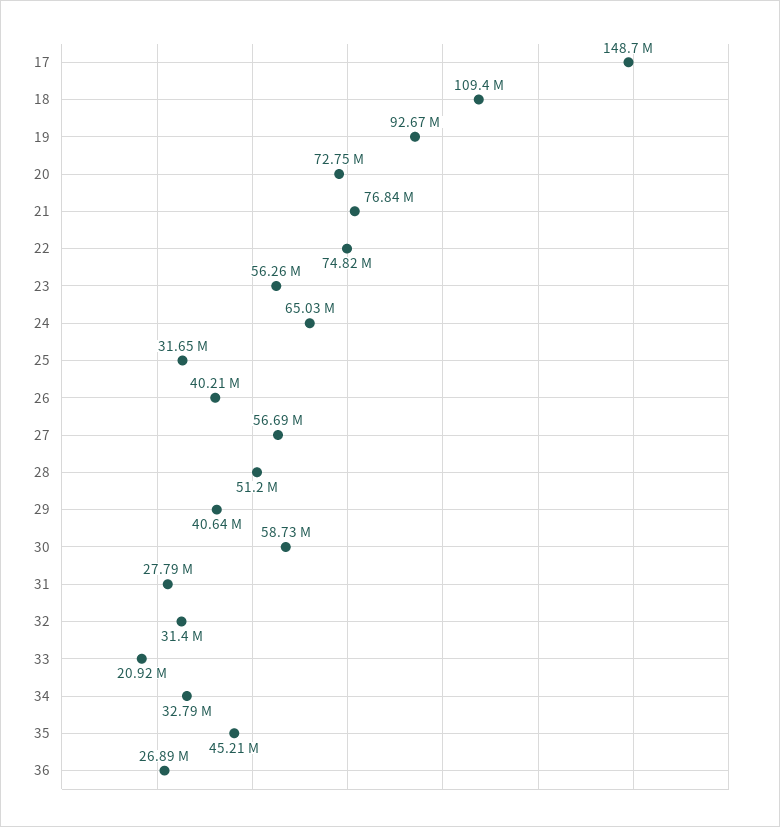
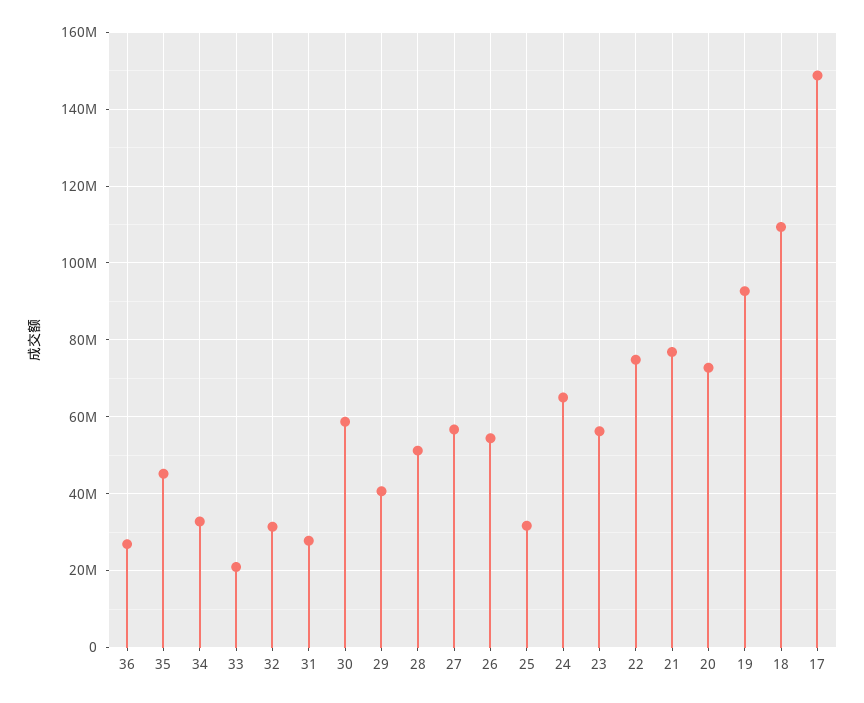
  {
    "17": 148700000,
    "18": 109400000,
    "19": 92670000,
    "20": 72750000,
    "21": 76840000,
    "22": 74820000,
    "23": 56260000,
    "24": 65030000,
    "25": 31650000,
-   "26": 40210000,
+   "26": 54000000,
    "27": 56690000,
    "28": 51200000,
    "29": 40640000,
    "30": 58730000,
    "31": 27790000,
    "32": 31400000,
    "33": 20920000,
    "34": 32790000,
    "35": 45210000,
    "36": 26890000
  }

